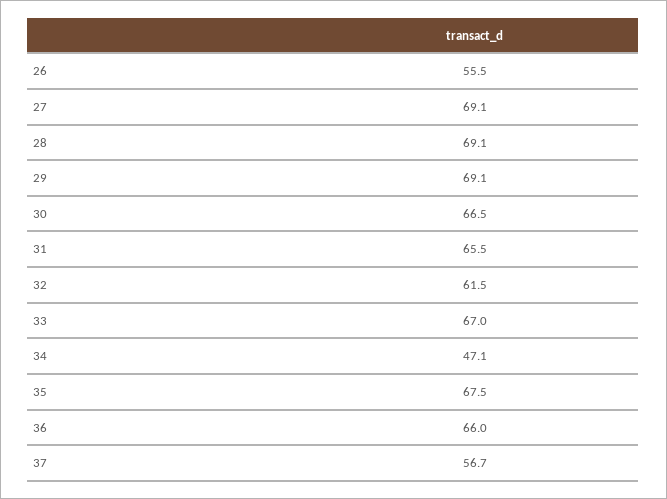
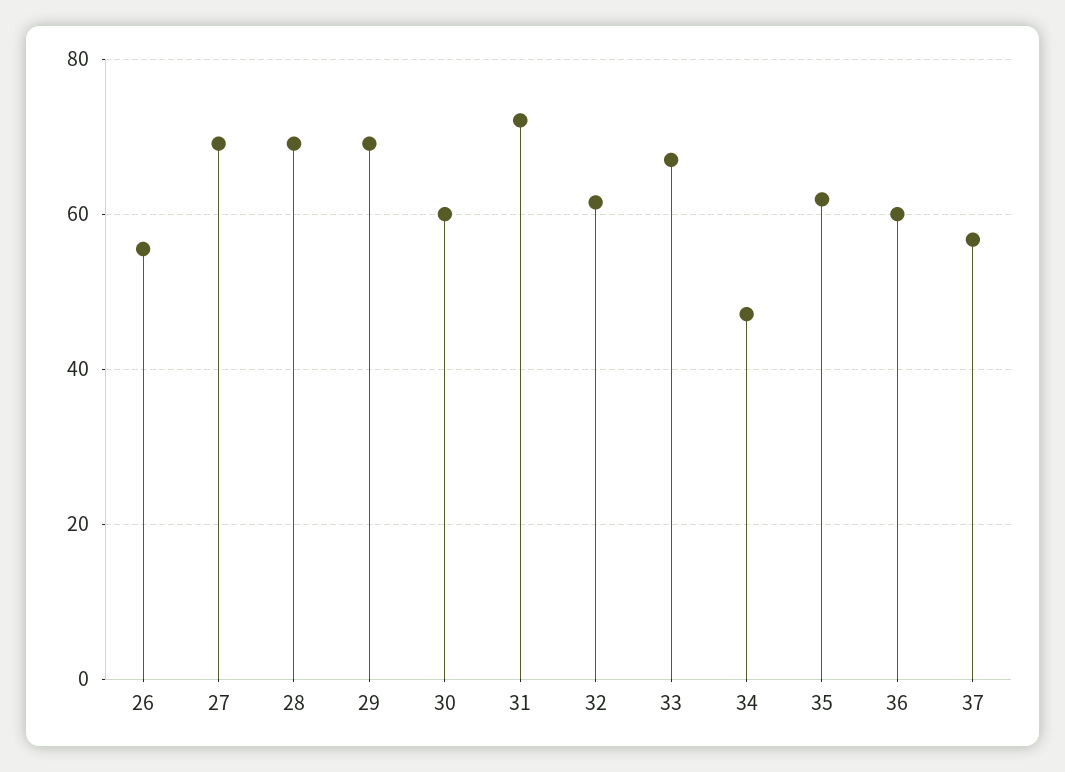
  {
    "26": 55.5,
    "27": 69.1,
    "28": 69.1,
    "29": 69.1,
-   "30": 66.5,
+   "30": 60,
-   "31": 65.5,
+   "31": 72,
    "32": 61.5,
    "33": 67,
    "34": 47.1,
-   "35": 67.5,
+   "35": 62,
-   "36": 66,
+   "36": 60,
    "37": 56.7
  }

